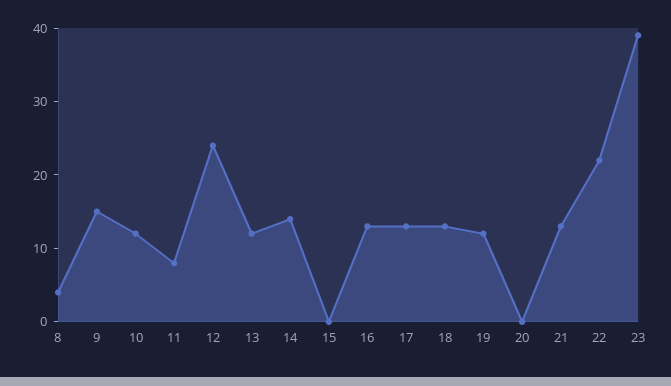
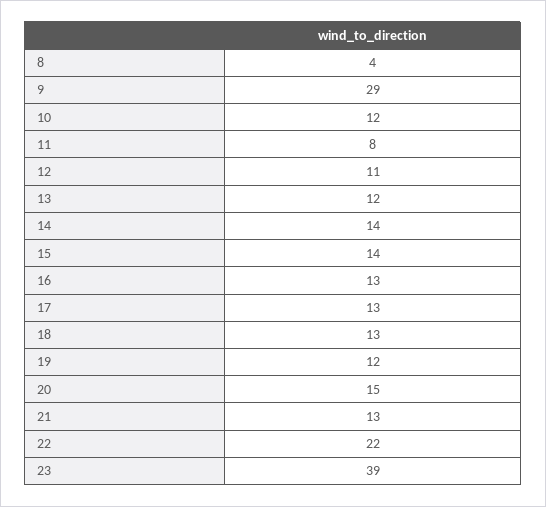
  {
    "8": 4,
-   "9": 15,
+   "9": 29,
    "10": 12,
    "11": 8,
-   "12": 25,
+   "12": 11,
    "13": 12,
    "14": 14,
-   "15": 0,
+   "15": 14,
    "16": 13,
    "17": 13,
    "18": 13,
    "19": 12,
-   "20": 0,
+   "20": 15,
    "21": 13,
    "22": 22,
    "23": 39
  }

